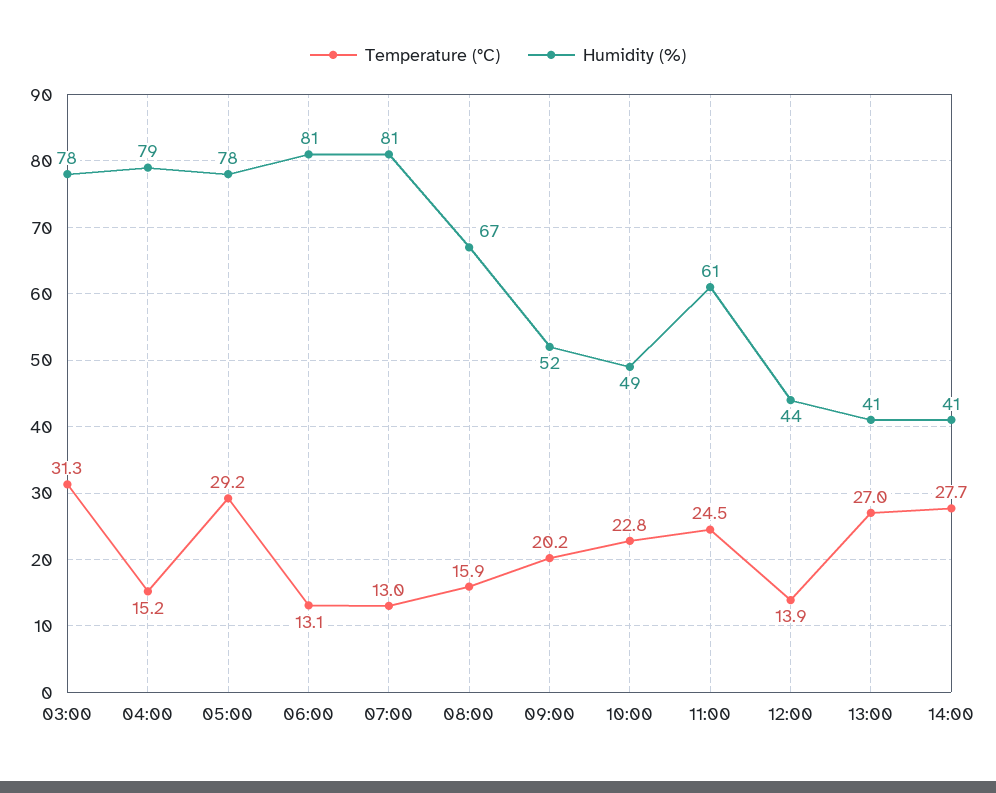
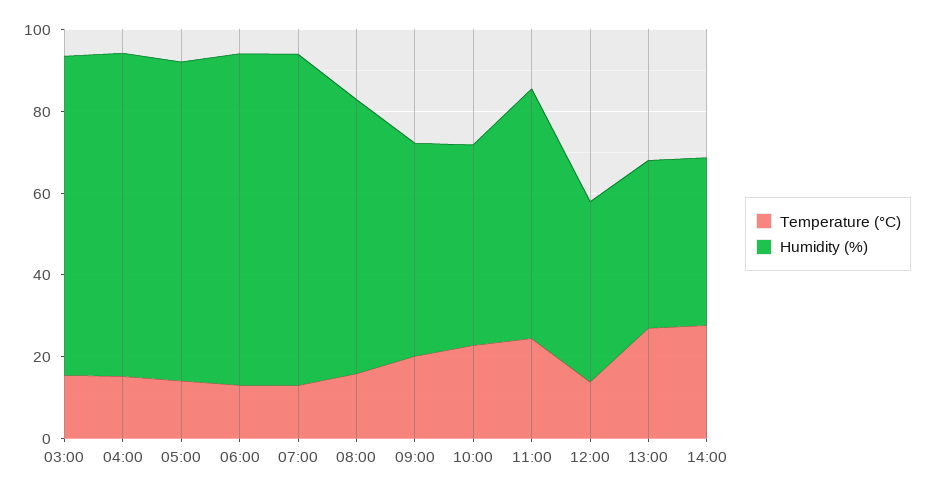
  {
    "Temperature (°C)": {
-     "03:00": 31.3,
+     "03:00": 15,
      "04:00": 15.2,
-     "05:00": 29.2,
+     "05:00": 15,
      "06:00": 13.1,
      "07:00": 13,
      "08:00": 15.9,
      "09:00": 20.2,
      "10:00": 22.8,
      "11:00": 24.5,
      "12:00": 13.9,
      "13:00": 27,
      "14:00": 27.7
    },
    "Humidity (%)": {
      "03:00": 78,
      "04:00": 79,
      "05:00": 78,
      "06:00": 81,
      "07:00": 81,
      "08:00": 67,
      "09:00": 52,
      "10:00": 49,
      "11:00": 61,
      "12:00": 44,
      "13:00": 41,
      "14:00": 41
    }
  }

